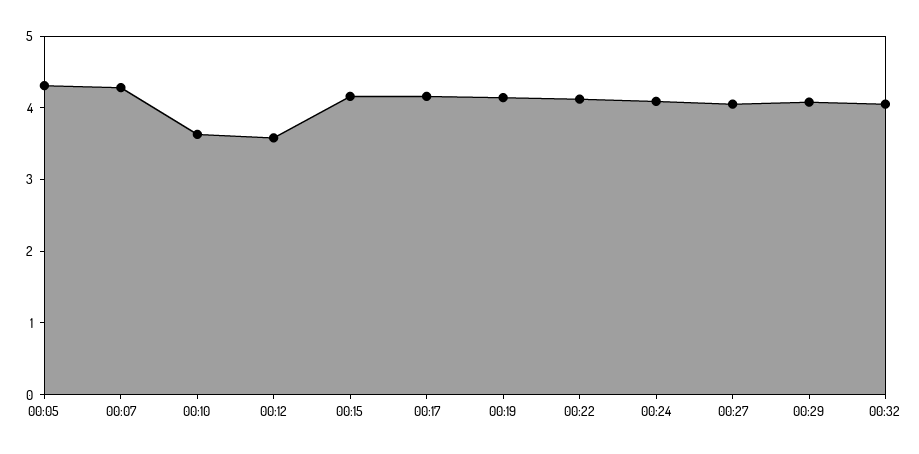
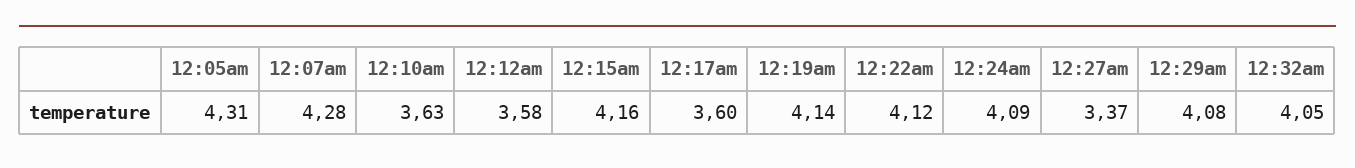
  {
    "00:05": 4.31,
    "00:07": 4.28,
    "00:10": 3.63,
    "00:12": 3.58,
    "00:15": 4.16,
-   "00:17": 4.2,
+   "00:17": 3.6,
    "00:19": 4.14,
    "00:22": 4.12,
    "00:24": 4.09,
-   "00:27": 4,
+   "00:27": 3.37,
    "00:29": 4.08,
    "00:32": 4.05
  }

